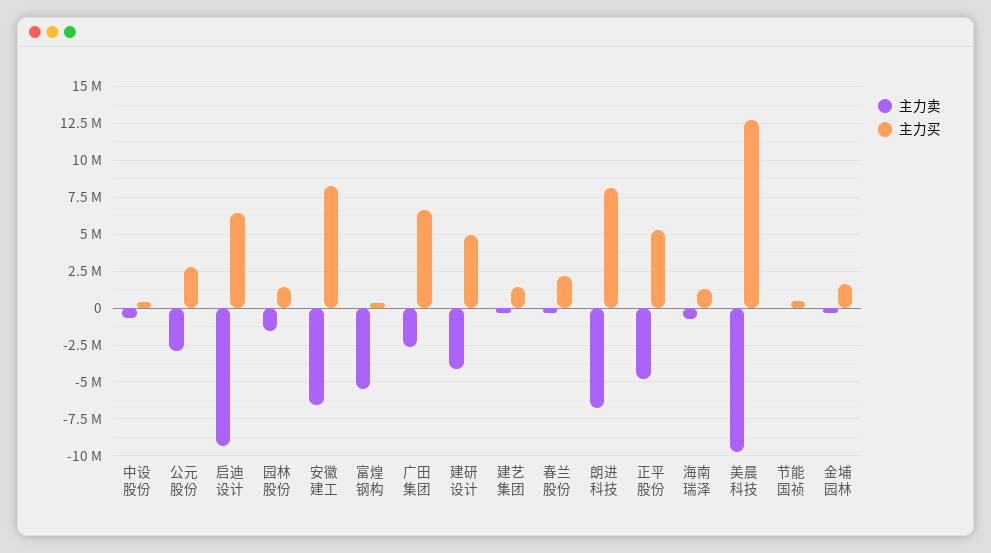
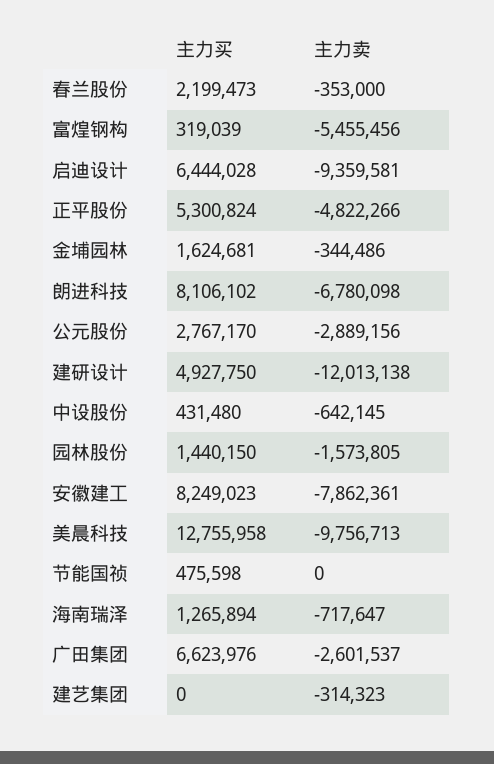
  {
    "主力卖": {
      "中设股份": -642145,
      "公元股份": -2889156,
      "启迪设计": -9359581,
      "园林股份": -1573805,
-     "安徽建工": -6500000,
+     "安徽建工": -7862361,
      "富煌钢构": -5455456,
      "广田集团": -2601537,
-     "建研设计": -4000000,
+     "建研设计": -12013138,
      "建艺集团": -314323,
      "春兰股份": -353000,
      "朗进科技": -6780098,
      "正平股份": -4822266,
      "海南瑞泽": -717647,
      "美晨科技": -9756713,
      "节能国祯": 0,
      "金埔园林": -344486
    },
    "主力买": {
      "中设股份": 431480,
      "公元股份": 2767170,
      "启迪设计": 6444028,
      "园林股份": 1440150,
      "安徽建工": 8249023,
      "富煌钢构": 319039,
      "广田集团": 6623976,
      "建研设计": 4927750,
-     "建艺集团": 1500000,
+     "建艺集团": 0,
      "春兰股份": 2199473,
      "朗进科技": 8106102,
      "正平股份": 5300824,
      "海南瑞泽": 1265894,
      "美晨科技": 12755958,
      "节能国祯": 475598,
      "金埔园林": 1624681
    }
  }

